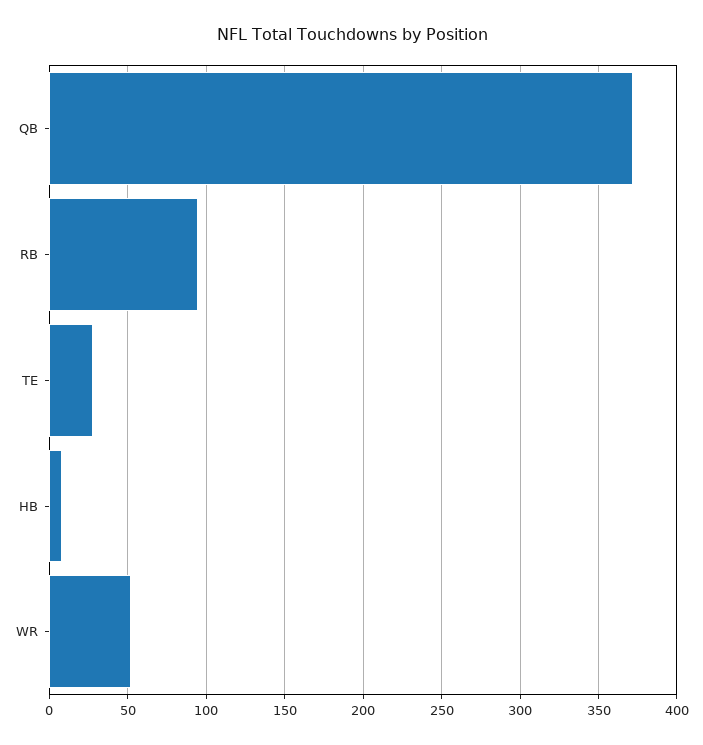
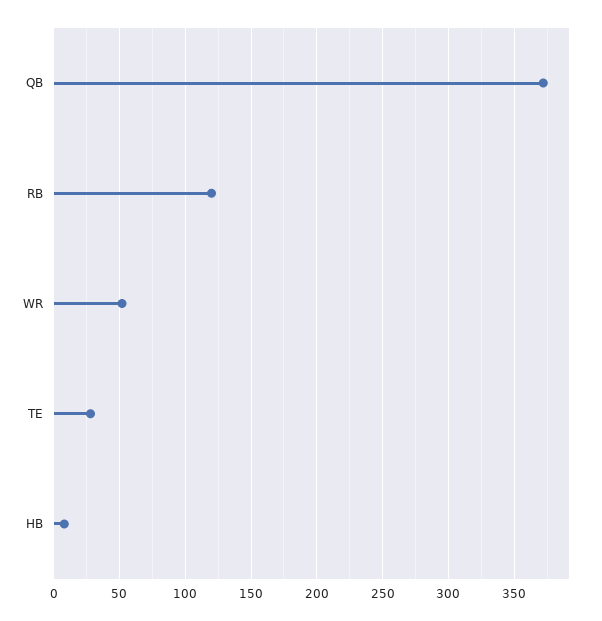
  {
    "QB": 370,
-   "RB": 95,
+   "RB": 120,
    "TE": 30,
    "HB": 10,
    "WR": 50
  }

